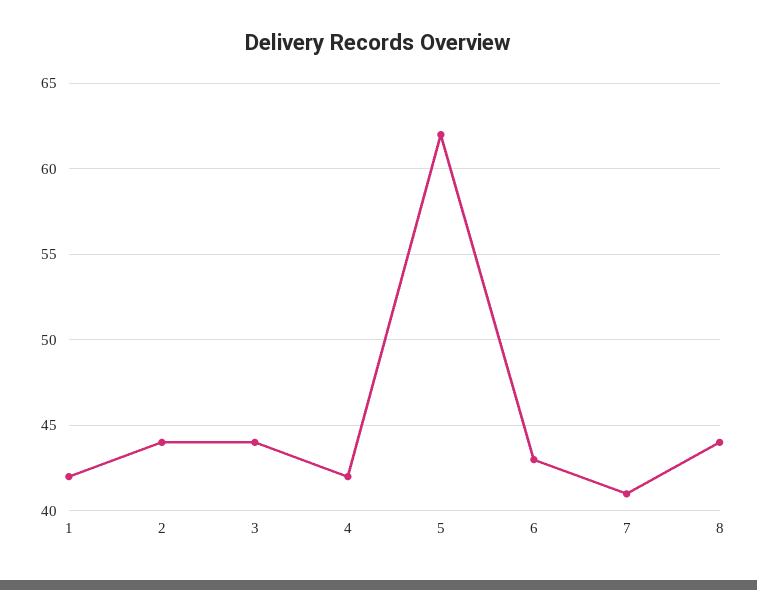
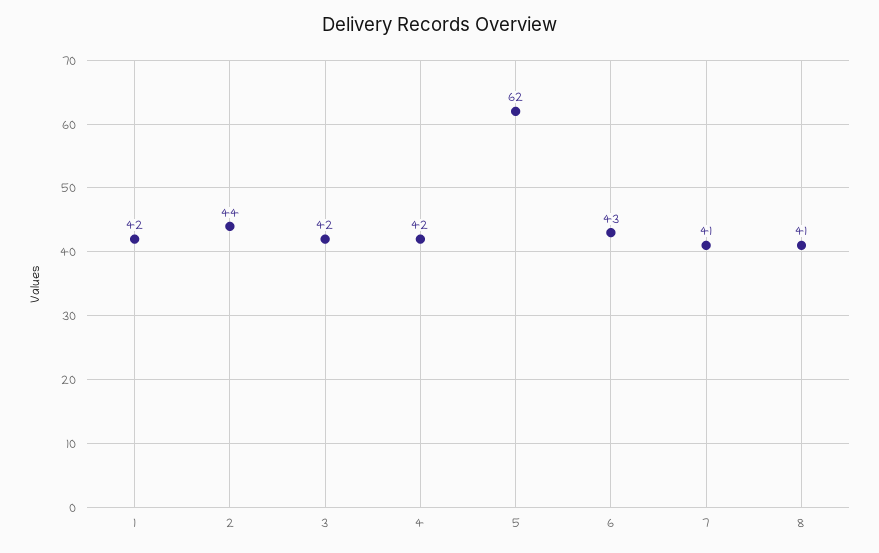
  {
    "1": 42,
    "2": 44,
-   "3": 44,
+   "3": 42,
    "4": 42,
    "5": 62,
    "6": 43,
    "7": 41,
-   "8": 44
+   "8": 41
  }

